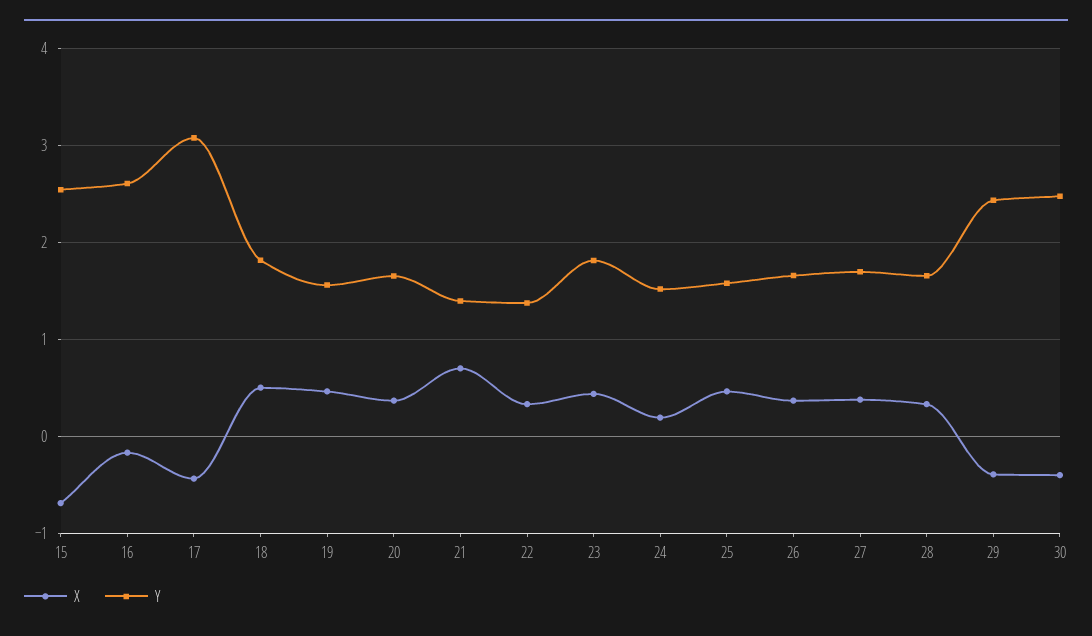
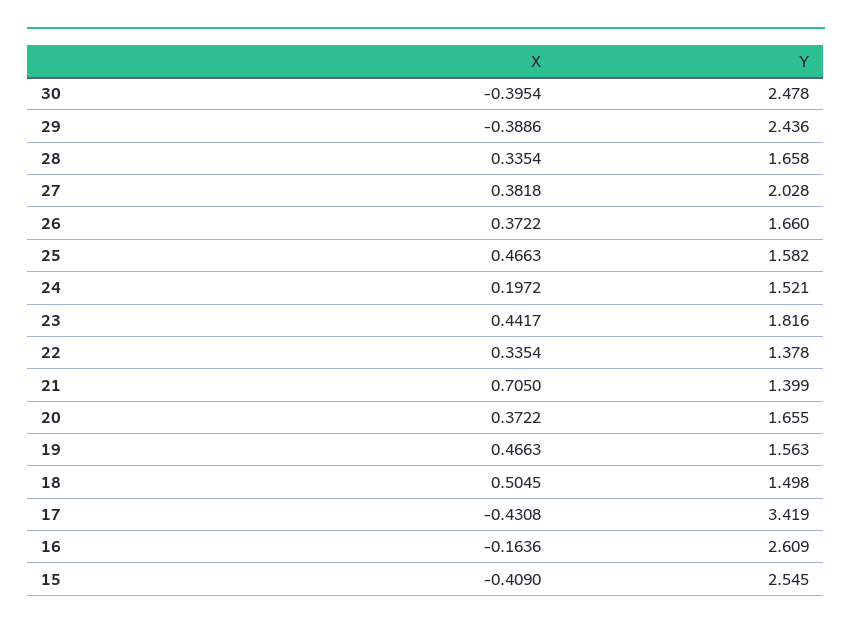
  {
    "X": {
-     "15": -0.7,
+     "15": -0.409,
      "16": -0.1636,
      "17": -0.4308,
      "18": 0.5045,
      "19": 0.4663,
      "20": 0.3722,
      "21": 0.705,
      "22": 0.3354,
      "23": 0.4417,
      "24": 0.1972,
      "25": 0.4663,
      "26": 0.3722,
      "27": 0.3818,
      "28": 0.3354,
      "29": -0.3886,
      "30": -0.3954
    },
    "Y": {
      "15": 2.545,
      "16": 2.609,
-     "17": 3.1,
+     "17": 3.419,
-     "18": 1.8,
+     "18": 1.498,
      "19": 1.563,
      "20": 1.655,
      "21": 1.399,
      "22": 1.378,
      "23": 1.816,
      "24": 1.521,
      "25": 1.582,
      "26": 1.66,
-     "27": 1.7,
+     "27": 2.028,
      "28": 1.658,
      "29": 2.436,
      "30": 2.478
    }
  }

